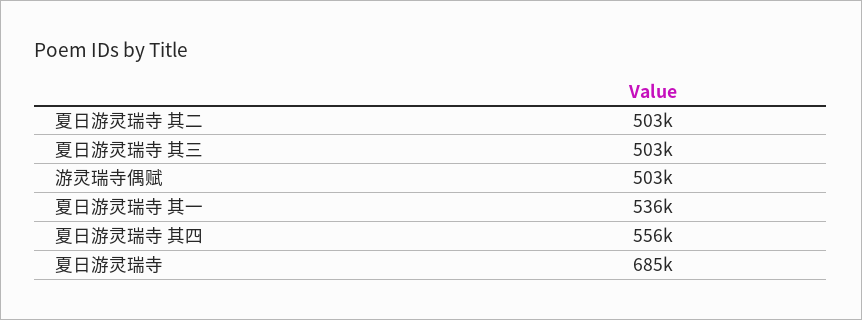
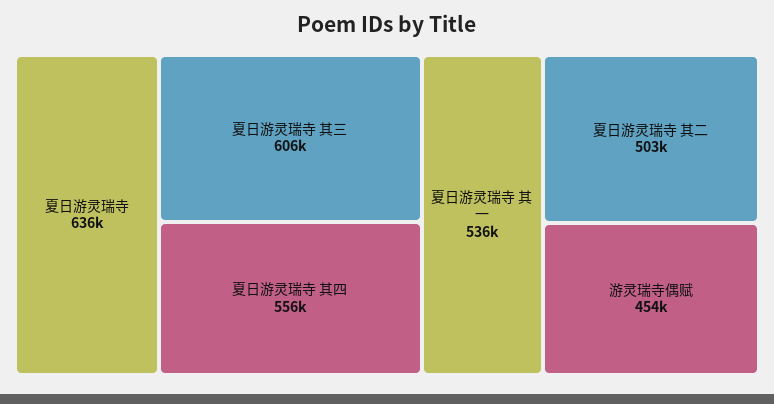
  {
    "夏日游灵瑞寺 其二": 503000,
-   "夏日游灵瑞寺 其三": 503000,
+   "夏日游灵瑞寺 其三": 606000,
-   "游灵瑞寺偶赋": 503000,
+   "游灵瑞寺偶赋": 454000,
    "夏日游灵瑞寺 其一": 536000,
    "夏日游灵瑞寺 其四": 556000,
-   "夏日游灵瑞寺": 685000
+   "夏日游灵瑞寺": 636000
  }

